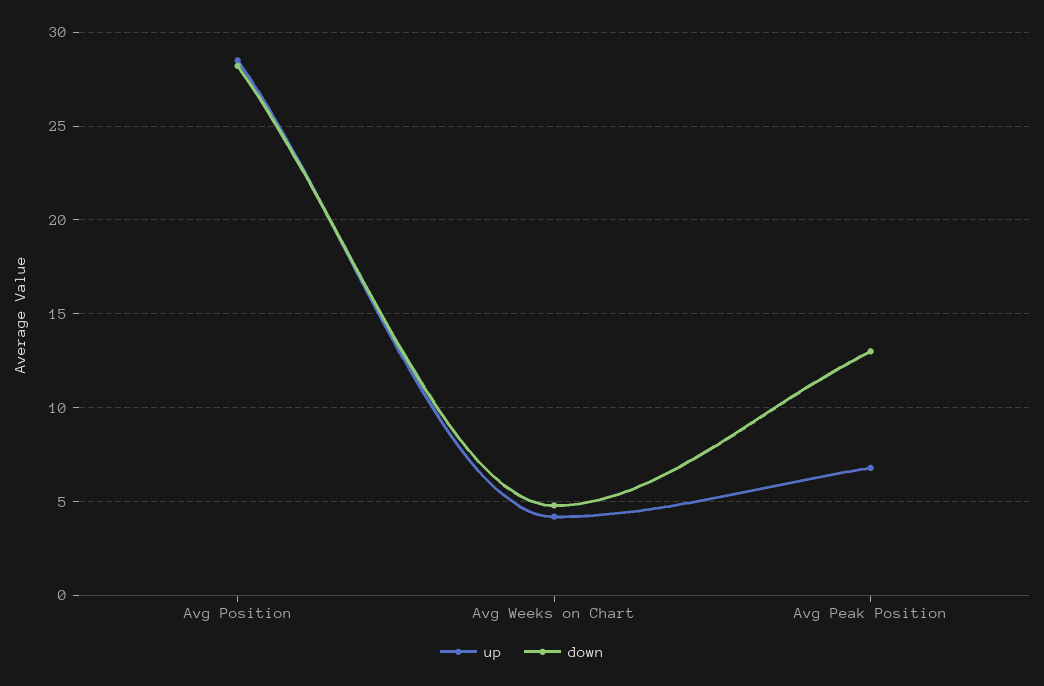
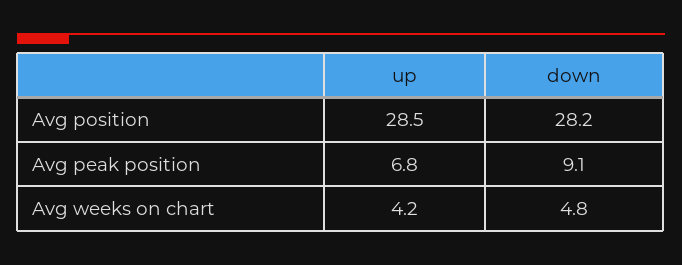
  {
    "up": {
      "Avg Position": 28.5,
      "Avg Weeks on Chart": 4.2,
      "Avg Peak Position": 6.8
    },
    "down": {
      "Avg Position": 28.2,
      "Avg Weeks on Chart": 4.8,
-     "Avg Peak Position": 13
+     "Avg Peak Position": 9.1
    }
  }

